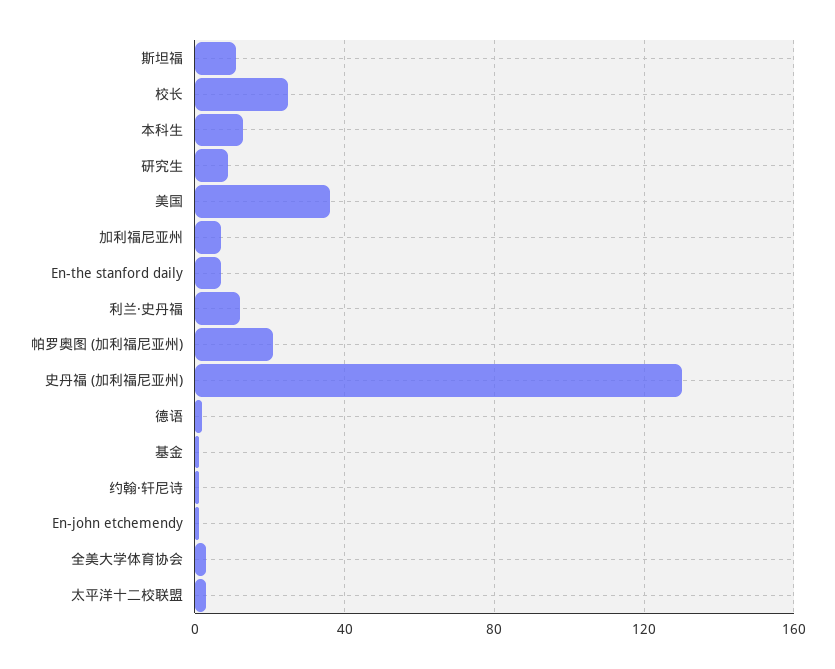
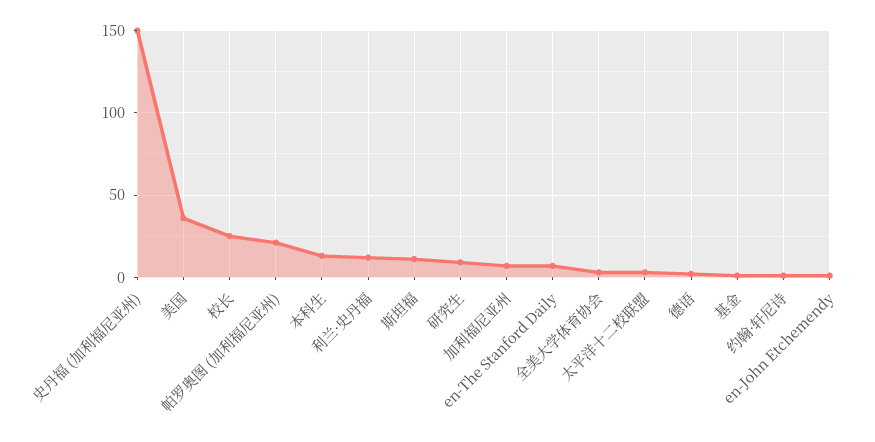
  {
    "斯坦福": 10,
    "校长": 25,
    "本科生": 15,
    "研究生": 10,
    "美国": 35,
    "加利福尼亚州": 5,
    "En-the stanford daily": 5,
    "利兰·史丹福": 10,
    "帕罗奥图 (加利福尼亚州)": 20,
-   "史丹福 (加利福尼亚州)": 130,
+   "史丹福 (加利福尼亚州)": 150,
    "德语": 0,
    "基金": 0,
    "约翰·轩尼诗": 0,
    "En-john etchemendy": 0,
    "全美大学体育协会": 5,
    "太平洋十二校联盟": 5
  }

